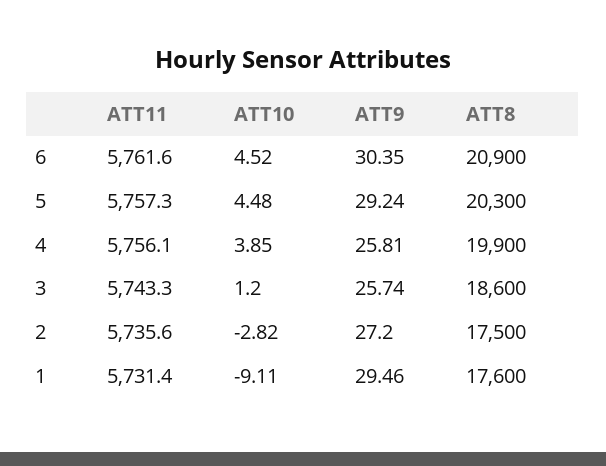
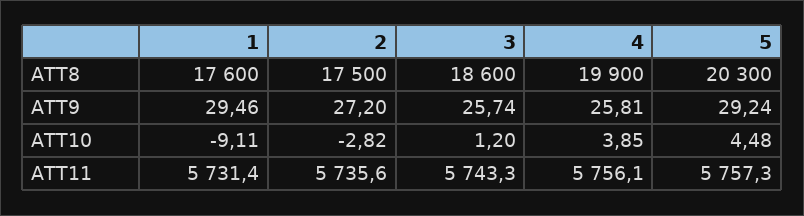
  {
    "ATT11": {
-     "6": 5761.6,
      "5": 5757.3,
      "4": 5756.1,
      "3": 5743.3,
      "2": 5735.6,
      "1": 5731.4
    },
    "ATT10": {
-     "6": 4.52,
      "5": 4.48,
      "4": 3.85,
      "3": 1.2,
      "2": -2.82,
      "1": -9.11
    },
    "ATT9": {
-     "6": 30.35,
      "5": 29.24,
      "4": 25.81,
      "3": 25.74,
      "2": 27.2,
      "1": 29.46
    },
    "ATT8": {
-     "6": 20900,
      "5": 20300,
      "4": 19900,
      "3": 18600,
      "2": 17500,
      "1": 17600
    }
  }

